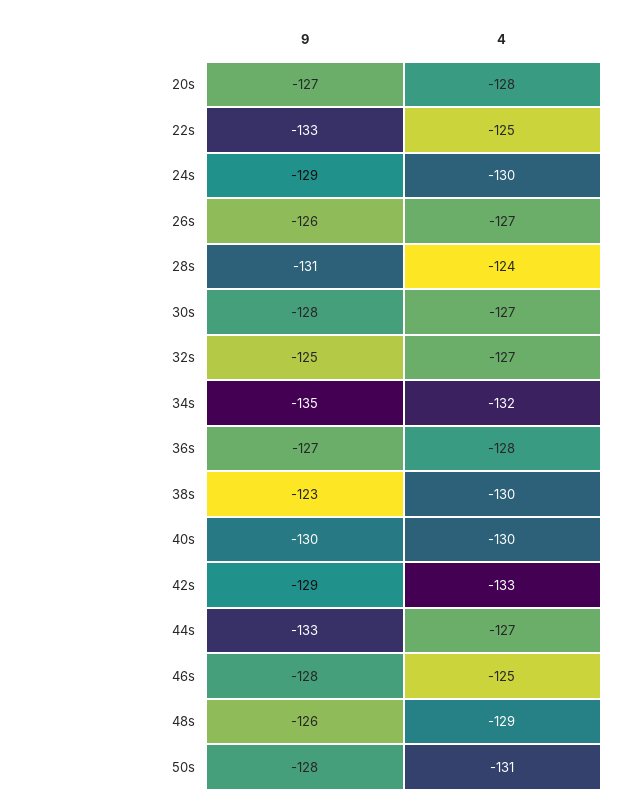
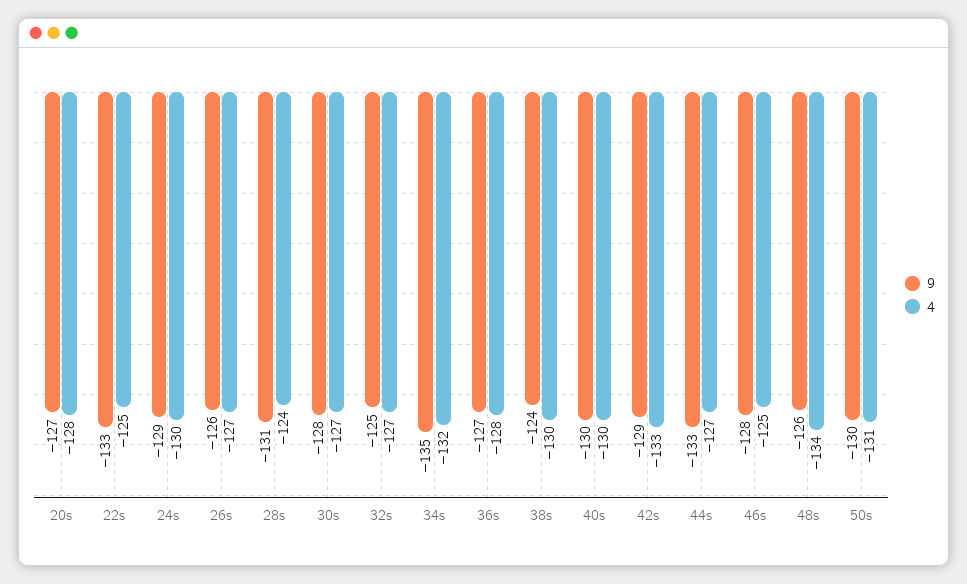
  {
    "9": {
      "20s": -127,
      "22s": -133,
      "24s": -129,
      "26s": -126,
      "28s": -131,
      "30s": -128,
      "32s": -125,
      "34s": -135,
      "36s": -127,
-     "38s": -123,
+     "38s": -124,
      "40s": -130,
      "42s": -129,
      "44s": -133,
      "46s": -128,
      "48s": -126,
-     "50s": -128
+     "50s": -130
    },
    "4": {
      "20s": -128,
      "22s": -125,
      "24s": -130,
      "26s": -127,
      "28s": -124,
      "30s": -127,
      "32s": -127,
      "34s": -132,
      "36s": -128,
      "38s": -130,
      "40s": -130,
      "42s": -133,
      "44s": -127,
      "46s": -125,
-     "48s": -129,
+     "48s": -134,
      "50s": -131
    }
  }

